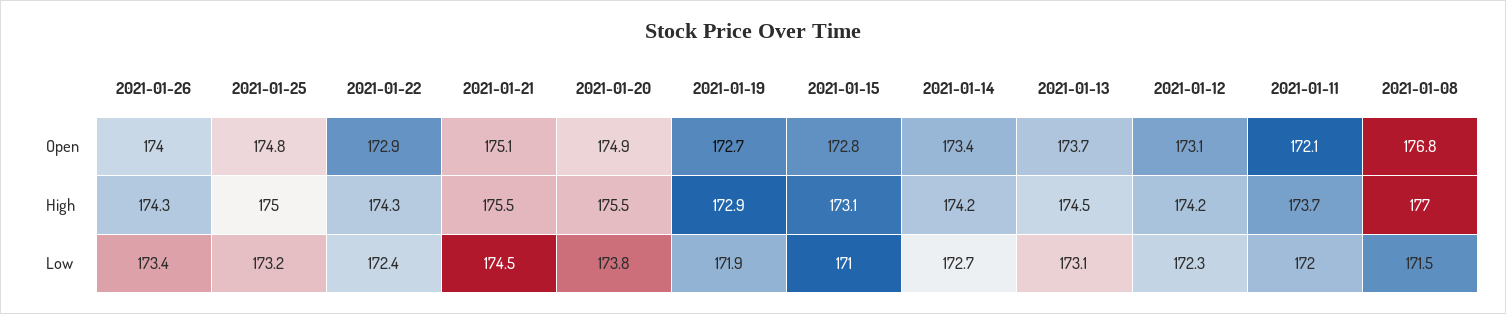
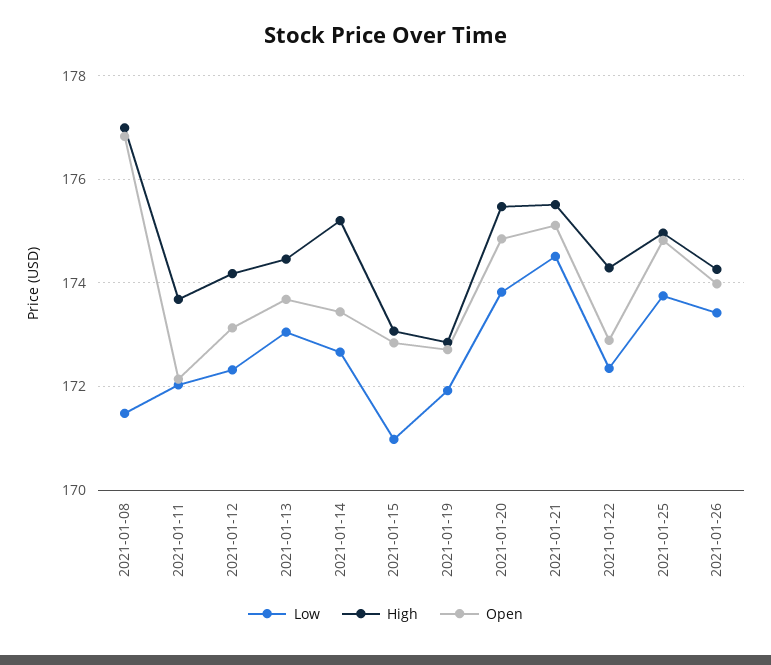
  {
    "Open": {
      "2021-01-26": 174,
      "2021-01-25": 174.8,
      "2021-01-22": 172.9,
      "2021-01-21": 175.1,
      "2021-01-20": 174.9,
      "2021-01-19": 172.7,
      "2021-01-15": 172.8,
      "2021-01-14": 173.4,
      "2021-01-13": 173.7,
      "2021-01-12": 173.1,
      "2021-01-11": 172.1,
      "2021-01-08": 176.8
    },
    "High": {
      "2021-01-26": 174.3,
      "2021-01-25": 175,
      "2021-01-22": 174.3,
      "2021-01-21": 175.5,
      "2021-01-20": 175.5,
      "2021-01-19": 172.9,
      "2021-01-15": 173.1,
-     "2021-01-14": 174.2,
+     "2021-01-14": 175.2,
      "2021-01-13": 174.5,
      "2021-01-12": 174.2,
      "2021-01-11": 173.7,
      "2021-01-08": 177
    },
    "Low": {
      "2021-01-26": 173.4,
-     "2021-01-25": 173.2,
+     "2021-01-25": 173.8,
      "2021-01-22": 172.4,
      "2021-01-21": 174.5,
      "2021-01-20": 173.8,
      "2021-01-19": 171.9,
      "2021-01-15": 171,
      "2021-01-14": 172.7,
      "2021-01-13": 173.1,
      "2021-01-12": 172.3,
      "2021-01-11": 172,
      "2021-01-08": 171.5
    }
  }

